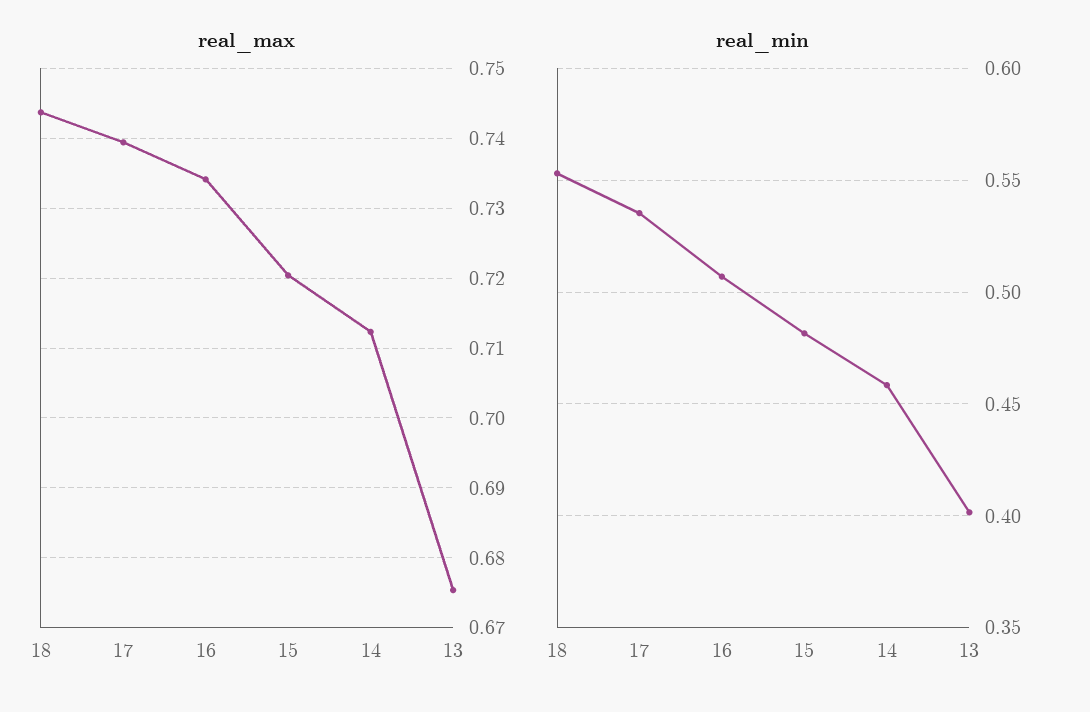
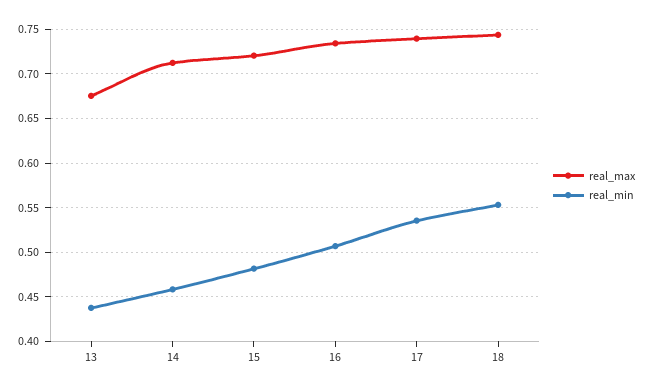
  {
    "real_max": {
      "18": 0.744,
      "17": 0.739,
      "16": 0.734,
      "15": 0.72,
      "14": 0.712,
      "13": 0.675
    },
    "real_min": {
      "18": 0.555,
      "17": 0.535,
      "16": 0.505,
      "15": 0.48,
      "14": 0.46,
-     "13": 0.4
+     "13": 0.44
    }
  }

